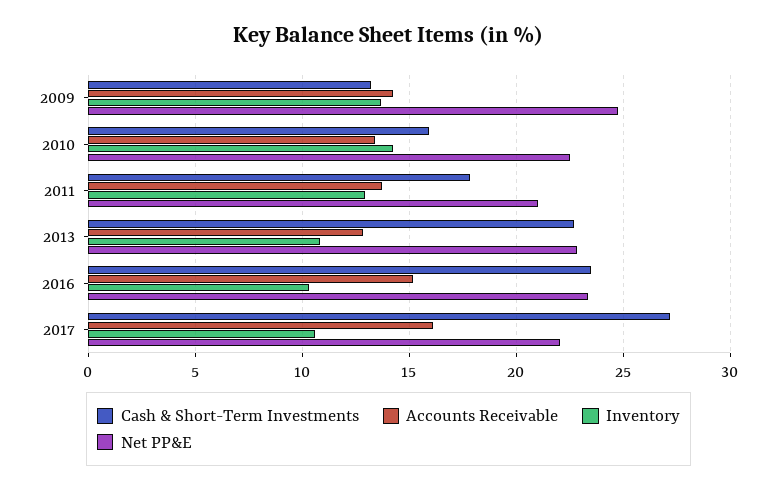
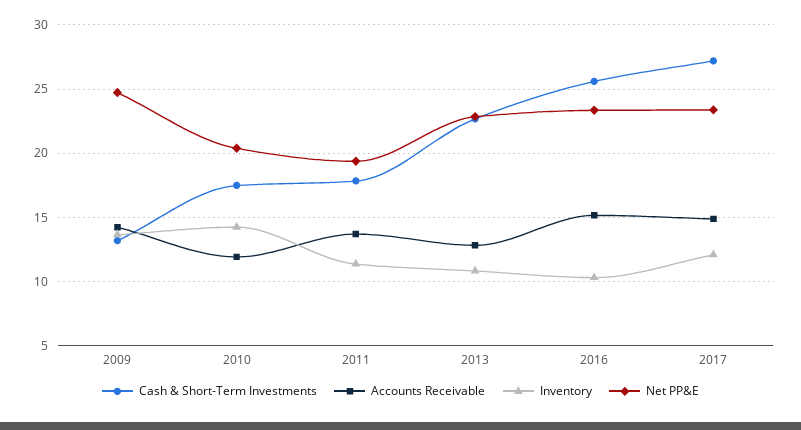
  {
    "Cash & Short-Term Investments": {
      "2009": 13,
-     "2010": 16,
+     "2010": 17.5,
      "2011": 18,
      "2013": 22.5,
-     "2016": 23.5,
+     "2016": 25.5,
      "2017": 27
    },
    "Accounts Receivable": {
      "2009": 14,
-     "2010": 13.5,
+     "2010": 12,
      "2011": 13.5,
      "2013": 13,
      "2016": 15,
-     "2017": 16
+     "2017": 15
    },
    "Inventory": {
      "2009": 13.5,
      "2010": 14.5,
-     "2011": 13,
+     "2011": 11.5,
      "2013": 11,
      "2016": 10.5,
-     "2017": 10.5
+     "2017": 12
    },
    "Net PP&E": {
      "2009": 24.5,
-     "2010": 22.5,
+     "2010": 20.5,
-     "2011": 21,
+     "2011": 19.5,
      "2013": 23,
      "2016": 23.5,
-     "2017": 22
+     "2017": 23.5
    }
  }

